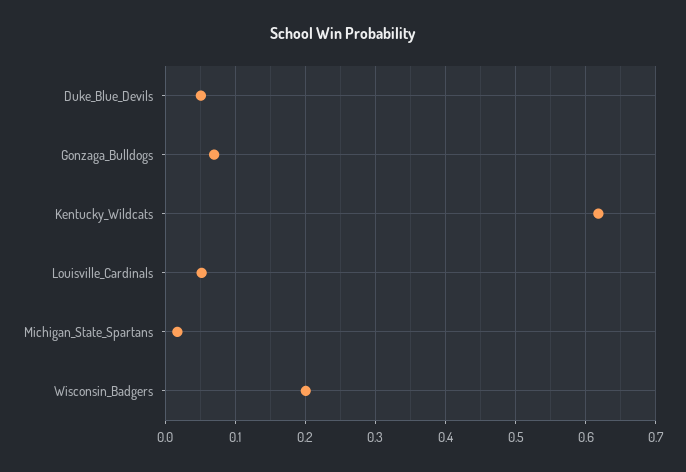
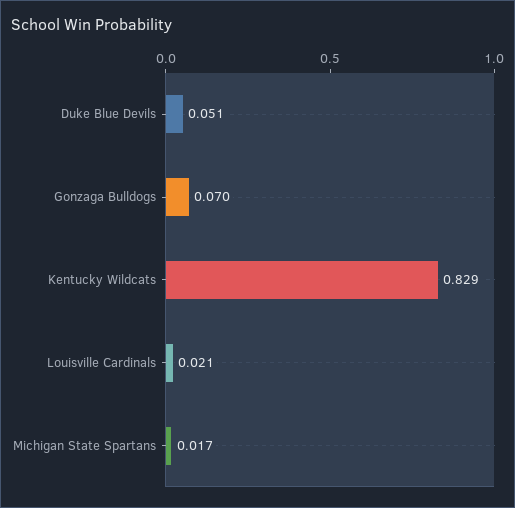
  {
    "Duke_Blue_Devils": 0.051,
    "Gonzaga_Bulldogs": 0.07,
-   "Kentucky_Wildcats": 0.62,
+   "Kentucky_Wildcats": 0.829,
-   "Louisville_Cardinals": 0.05,
+   "Louisville_Cardinals": 0.021,
-   "Michigan_State_Spartans": 0.017,
+   "Michigan_State_Spartans": 0.017
-   "Wisconsin_Badgers": 0.2
  }

